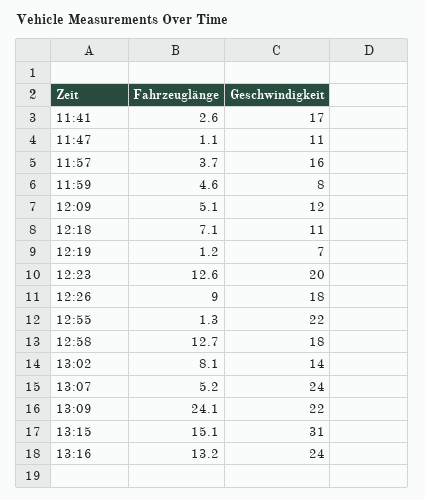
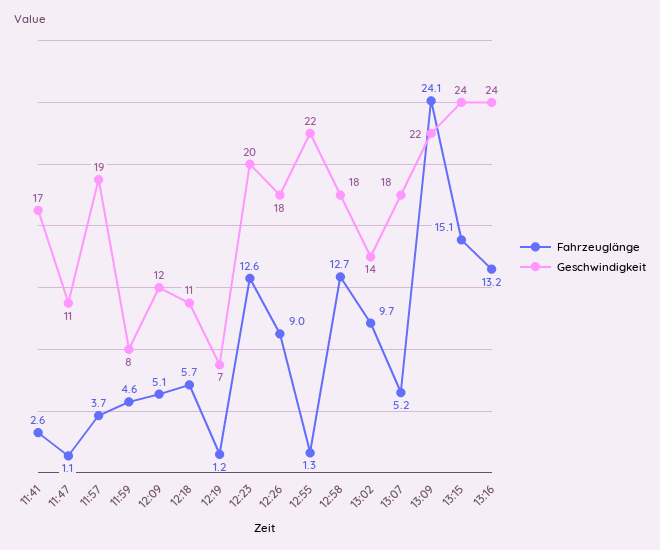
  {
    "Fahrzeuglänge": {
      "11:41": 2.6,
      "11:47": 1.1,
      "11:57": 3.7,
      "11:59": 4.6,
      "12:09": 5.1,
-     "12:18": 7.1,
+     "12:18": 5.7,
      "12:19": 1.2,
      "12:23": 12.6,
      "12:26": 9,
      "12:55": 1.3,
      "12:58": 12.7,
-     "13:02": 8.1,
+     "13:02": 9.7,
      "13:07": 5.2,
      "13:09": 24.1,
      "13:15": 15.1,
      "13:16": 13.2
    },
    "Geschwindigkeit": {
      "11:41": 17,
      "11:47": 11,
-     "11:57": 16,
+     "11:57": 19,
      "11:59": 8,
      "12:09": 12,
      "12:18": 11,
      "12:19": 7,
      "12:23": 20,
      "12:26": 18,
      "12:55": 22,
      "12:58": 18,
      "13:02": 14,
-     "13:07": 24,
+     "13:07": 18,
      "13:09": 22,
-     "13:15": 31,
+     "13:15": 24,
      "13:16": 24
    }
  }

